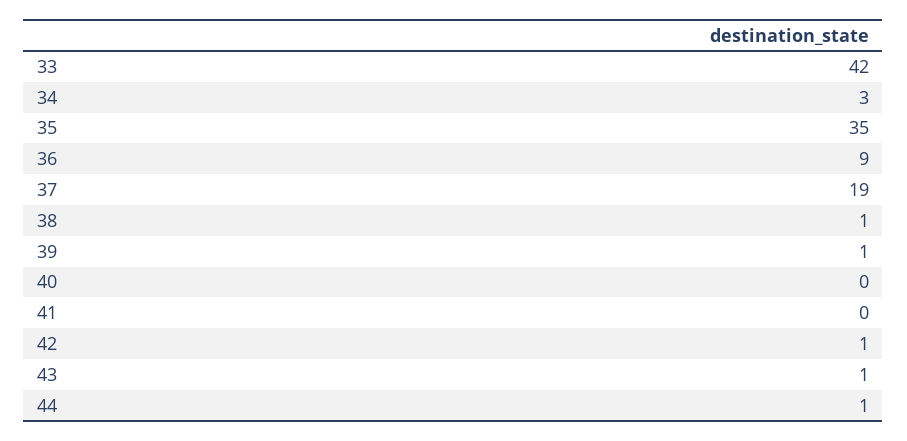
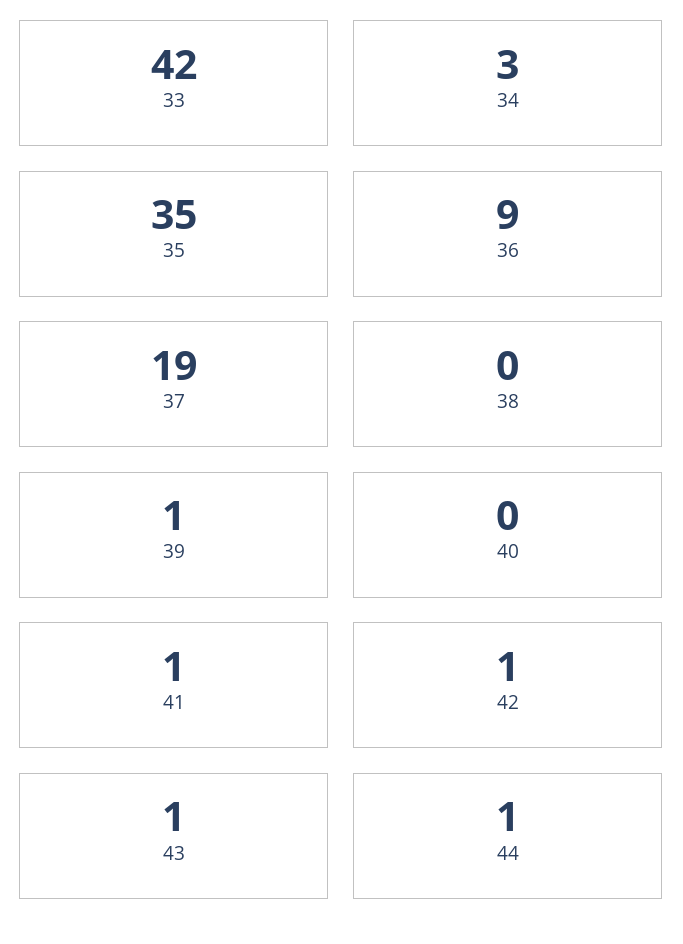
  {
    "33": 42,
    "34": 3,
    "35": 35,
    "36": 9,
    "37": 19,
-   "38": 1,
+   "38": 0,
    "39": 1,
    "40": 0,
-   "41": 0,
+   "41": 1,
    "42": 1,
    "43": 1,
    "44": 1
  }

